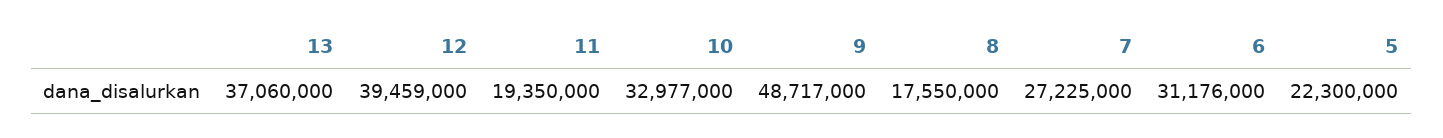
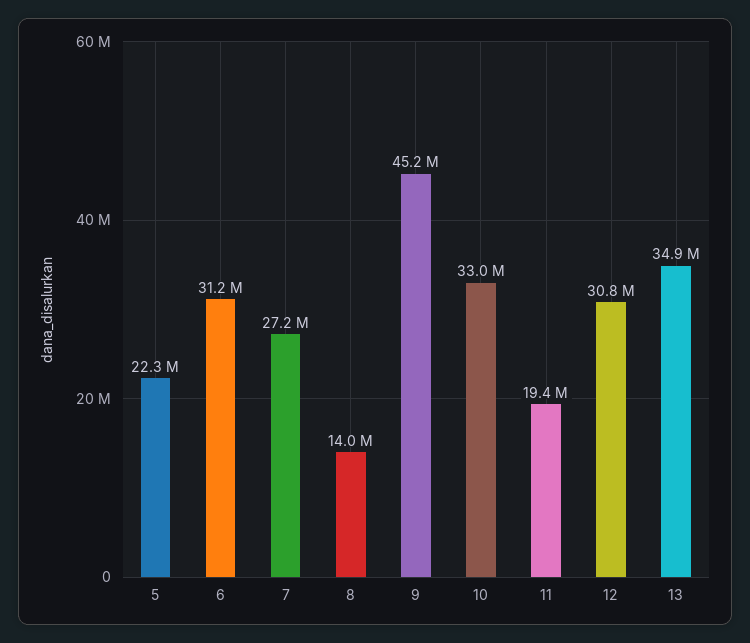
  {
-   "13": 37060000,
+   "13": 34900000,
-   "12": 39459000,
+   "12": 30800000,
    "11": 19350000,
    "10": 32977000,
-   "9": 48717000,
+   "9": 45200000,
-   "8": 17550000,
+   "8": 14000000,
    "7": 27225000,
    "6": 31176000,
    "5": 22300000
  }

